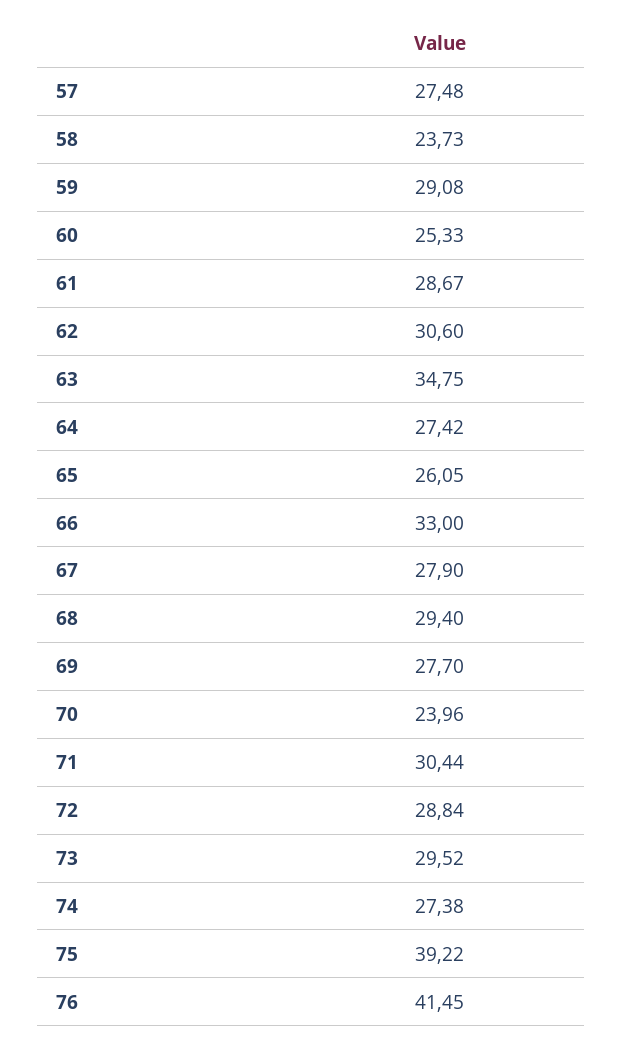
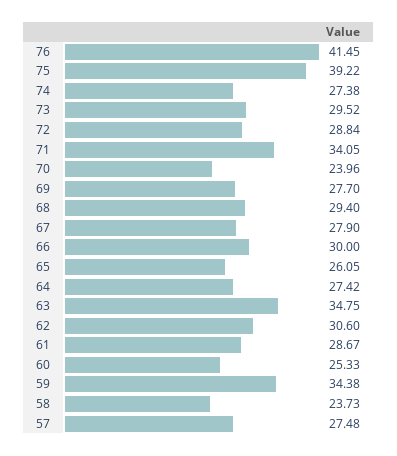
  {
    "57": 27.48,
    "58": 23.73,
-   "59": 29.08,
+   "59": 34.38,
    "60": 25.33,
    "61": 28.67,
    "62": 30.6,
    "63": 34.75,
    "64": 27.42,
    "65": 26.05,
-   "66": 33,
+   "66": 30,
    "67": 27.9,
    "68": 29.4,
    "69": 27.7,
    "70": 23.96,
-   "71": 30.44,
+   "71": 34.05,
    "72": 28.84,
    "73": 29.52,
    "74": 27.38,
    "75": 39.22,
    "76": 41.45
  }

